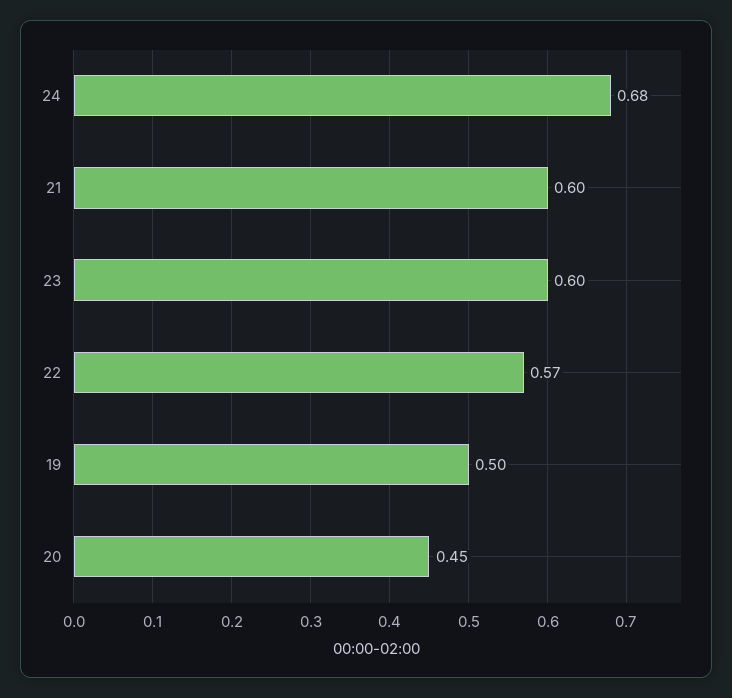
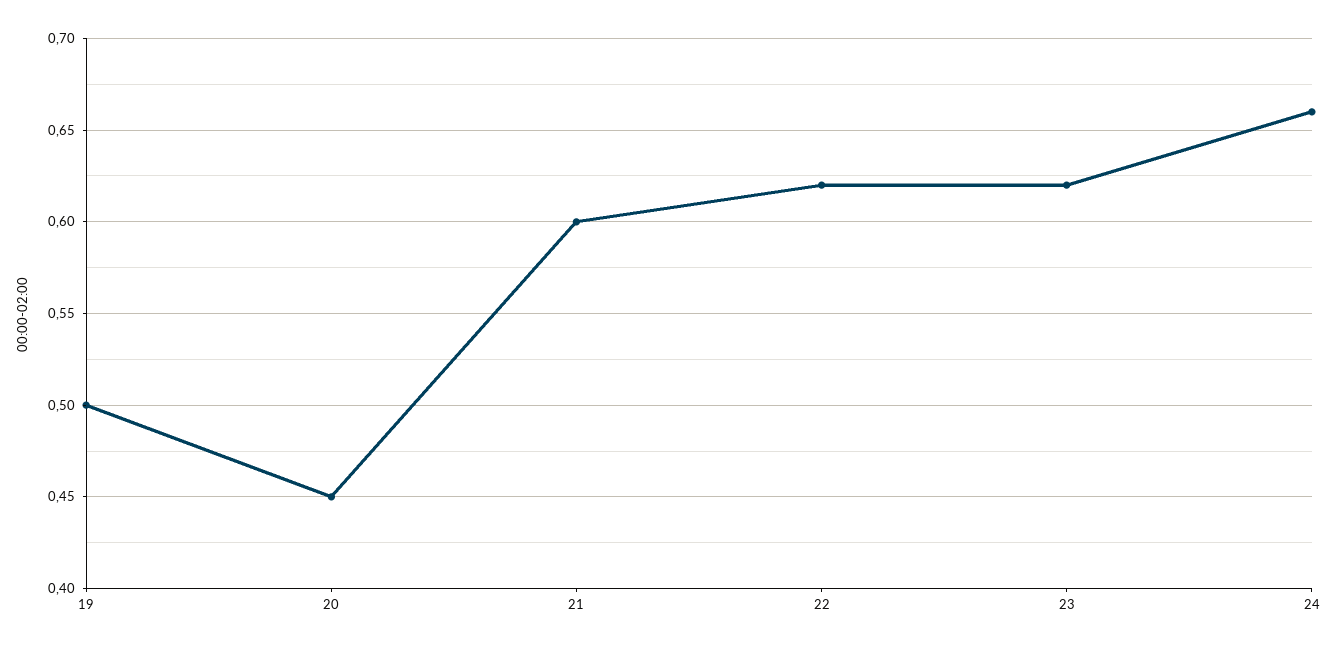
  {
-   "24": 0.68,
+   "24": 0.66,
    "21": 0.6,
-   "23": 0.6,
+   "23": 0.62,
-   "22": 0.57,
+   "22": 0.62,
    "19": 0.5,
    "20": 0.45
  }

